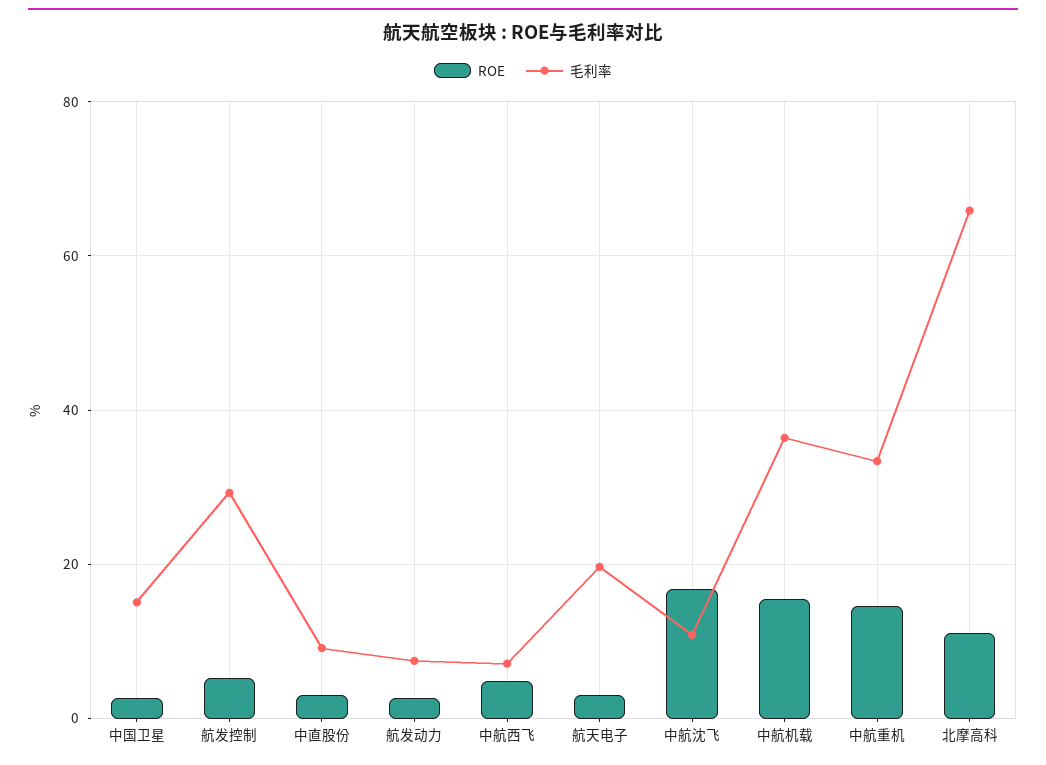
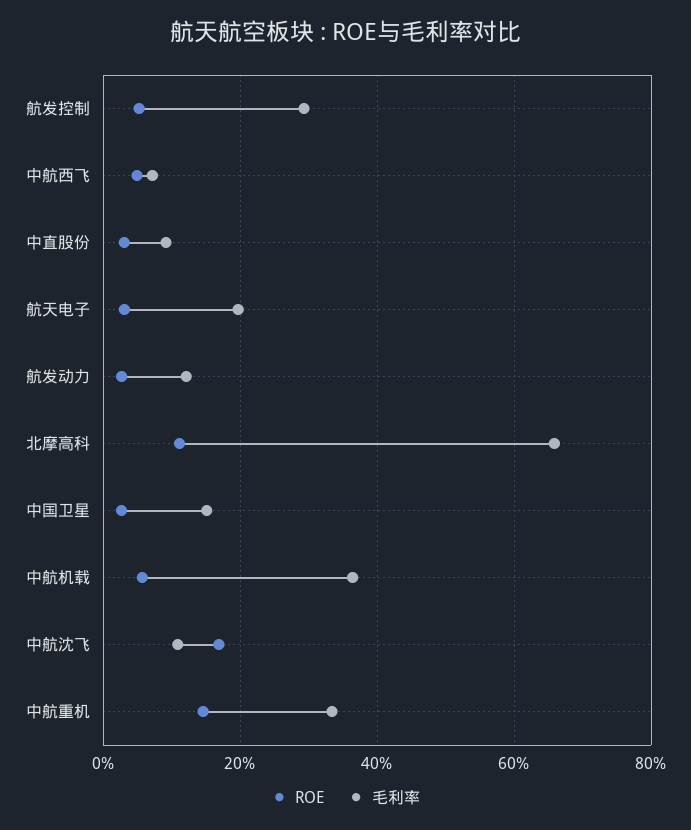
  {
    "ROE": {
      "中国卫星": 2,
      "航发控制": 6,
      "中直股份": 4,
      "航发动力": 2,
      "中航西飞": 4,
      "航天电子": 4,
      "中航沈飞": 16,
-     "中航机载": 16,
+     "中航机载": 6,
      "中航重机": 14,
      "北摩高科": 12
    },
    "毛利率": {
      "中国卫星": 16,
      "航发控制": 30,
      "中直股份": 10,
-     "航发动力": 8,
+     "航发动力": 12,
      "中航西飞": 8,
      "航天电子": 20,
      "中航沈飞": 10,
      "中航机载": 36,
      "中航重机": 34,
      "北摩高科": 66
    }
  }

